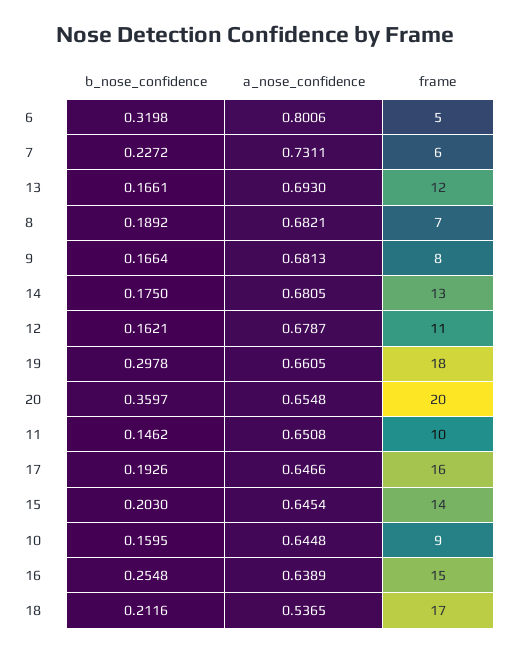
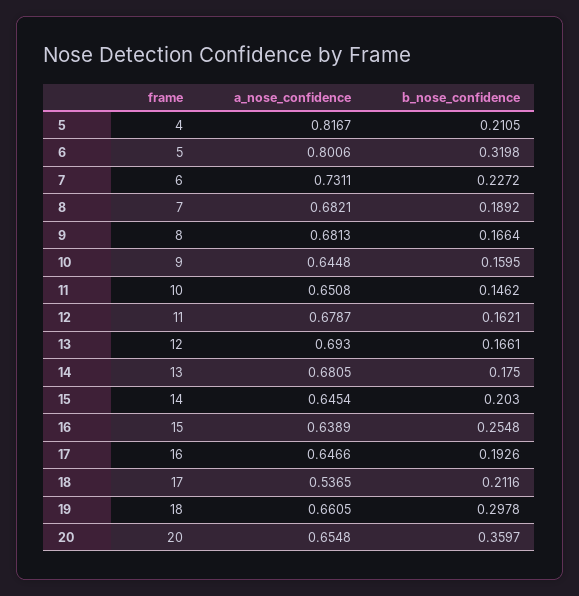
  {
    "b_nose_confidence": {
      "6": 0.3198,
      "7": 0.2272,
      "13": 0.1661,
      "8": 0.1892,
      "9": 0.1664,
      "14": 0.175,
      "12": 0.1621,
      "19": 0.2978,
      "20": 0.3597,
      "11": 0.1462,
      "17": 0.1926,
      "15": 0.203,
      "10": 0.1595,
      "16": 0.2548,
-     "18": 0.2116
+     "18": 0.2116,
+     "5": 0.2105
    },
    "a_nose_confidence": {
      "6": 0.8006,
      "7": 0.7311,
      "13": 0.693,
      "8": 0.6821,
      "9": 0.6813,
      "14": 0.6805,
      "12": 0.6787,
      "19": 0.6605,
      "20": 0.6548,
      "11": 0.6508,
      "17": 0.6466,
      "15": 0.6454,
      "10": 0.6448,
      "16": 0.6389,
-     "18": 0.5365
+     "18": 0.5365,
+     "5": 0.8167
    },
    "frame": {
      "6": 5,
      "7": 6,
      "13": 12,
      "8": 7,
      "9": 8,
      "14": 13,
      "12": 11,
      "19": 18,
      "20": 20,
      "11": 10,
      "17": 16,
      "15": 14,
      "10": 9,
      "16": 15,
-     "18": 17
+     "18": 17,
+     "5": 4
    }
  }

